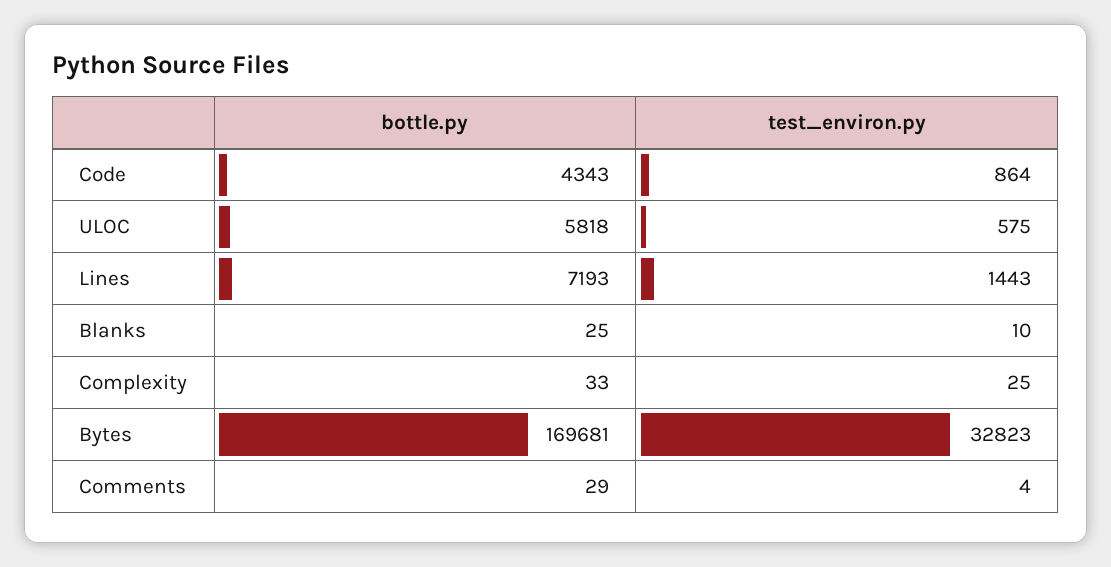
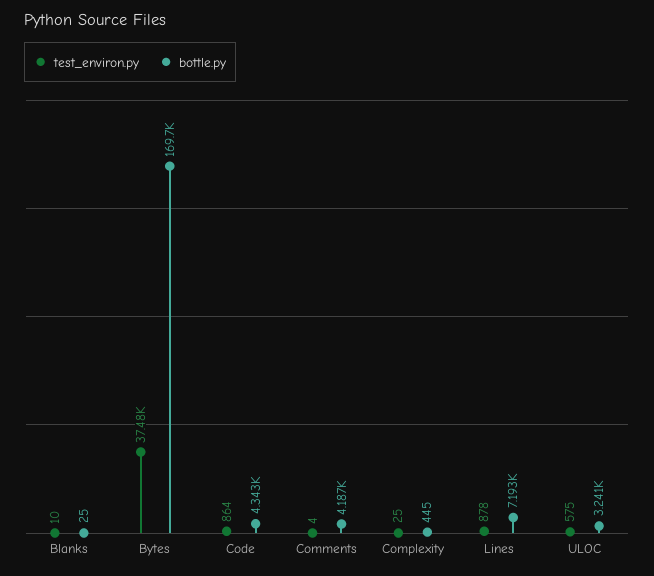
  {
    "bottle.py": {
      "Code": 4343,
-     "ULOC": 5818,
+     "ULOC": 3241,
      "Lines": 7193,
      "Blanks": 25,
-     "Complexity": 33,
+     "Complexity": 445,
      "Bytes": 169681,
-     "Comments": 29
+     "Comments": 4187
    },
    "test_environ.py": {
      "Code": 864,
      "ULOC": 575,
-     "Lines": 1443,
+     "Lines": 878,
      "Blanks": 10,
      "Complexity": 25,
-     "Bytes": 32823,
+     "Bytes": 37480,
      "Comments": 4
    }
  }

